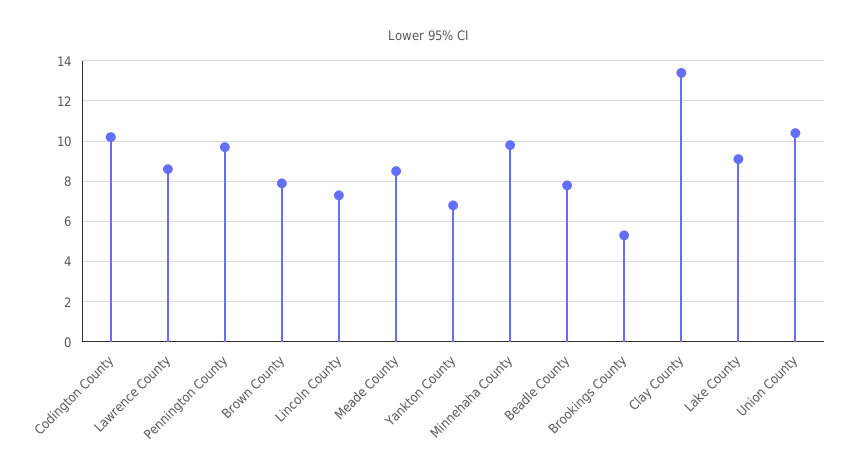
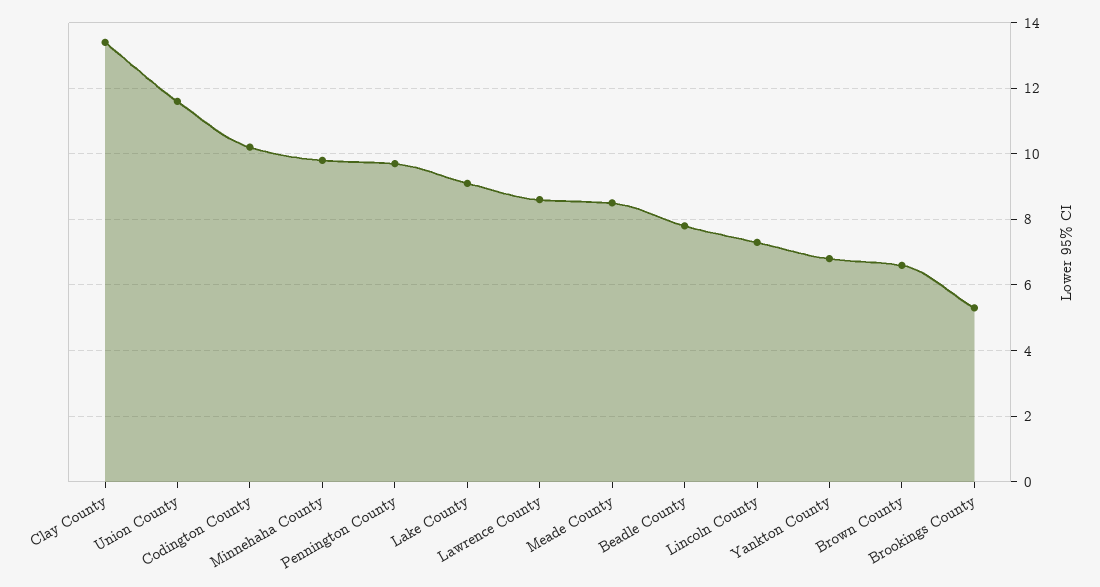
  {
    "Codington County": 10,
    "Lawrence County": 8.5,
    "Pennington County": 9.5,
-   "Brown County": 8,
+   "Brown County": 6.5,
    "Lincoln County": 7.5,
    "Meade County": 8.5,
    "Yankton County": 7,
    "Minnehaha County": 10,
    "Beadle County": 8,
    "Brookings County": 5.5,
    "Clay County": 13.5,
    "Lake County": 9,
-   "Union County": 10.5
+   "Union County": 11.5
  }

